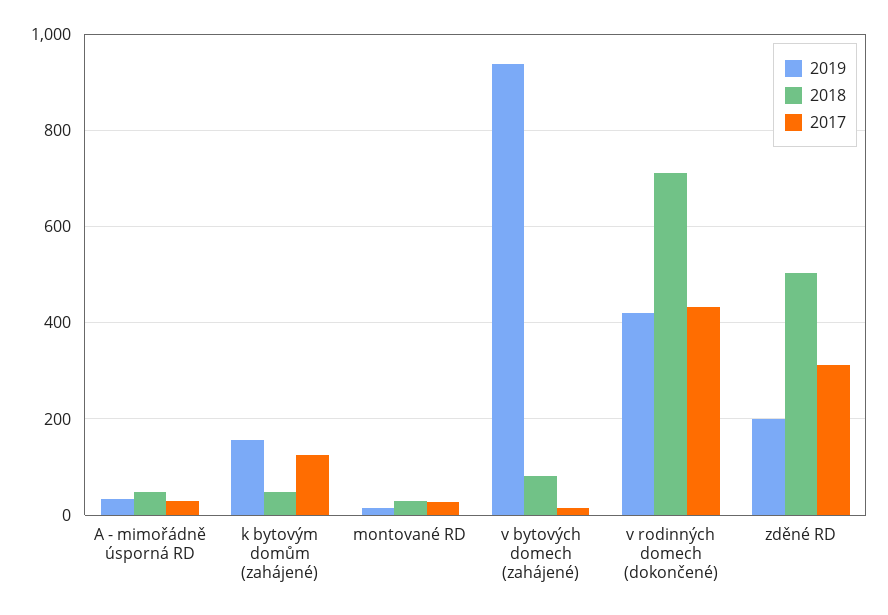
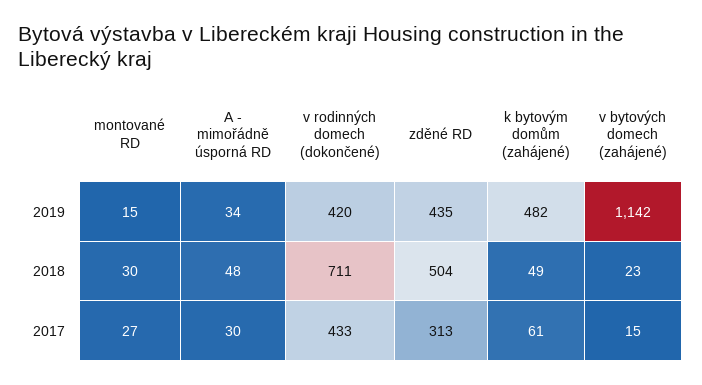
  {
    "2019": {
      "A - mimořádně úsporná RD": 34,
-     "k bytovým domům (zahájené)": 160,
+     "k bytovým domům (zahájené)": 482,
      "montované RD": 15,
-     "v bytových domech (zahájené)": 940,
+     "v bytových domech (zahájené)": 1142,
      "v rodinných domech (dokončené)": 420,
-     "zděné RD": 200
+     "zděné RD": 435
    },
    "2018": {
      "A - mimořádně úsporná RD": 48,
      "k bytovým domům (zahájené)": 49,
      "montované RD": 30,
-     "v bytových domech (zahájené)": 80,
+     "v bytových domech (zahájené)": 23,
      "v rodinných domech (dokončené)": 711,
      "zděné RD": 504
    },
    "2017": {
      "A - mimořádně úsporná RD": 30,
-     "k bytovým domům (zahájené)": 120,
+     "k bytovým domům (zahájené)": 61,
      "montované RD": 27,
      "v bytových domech (zahájené)": 15,
      "v rodinných domech (dokončené)": 433,
      "zděné RD": 313
    }
  }

